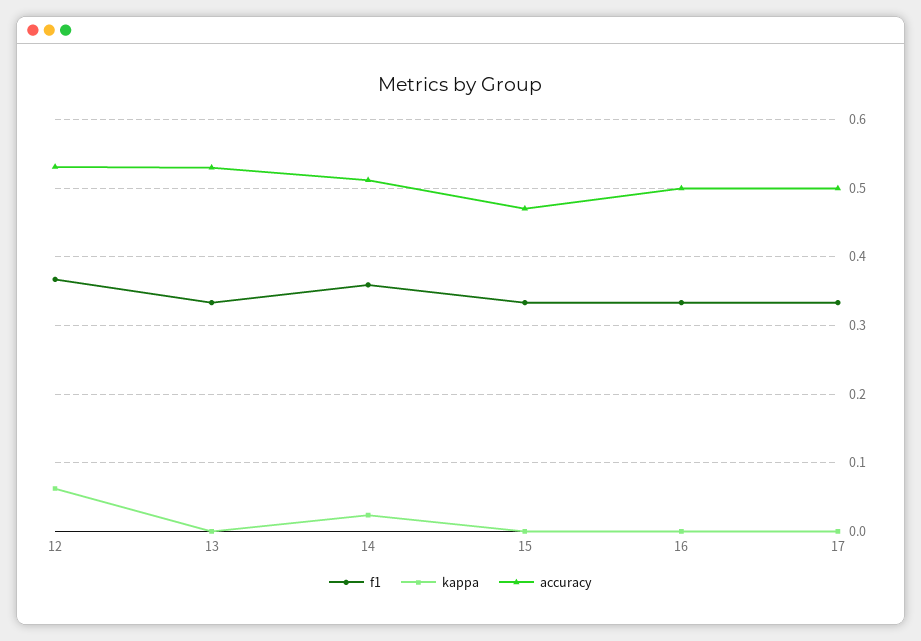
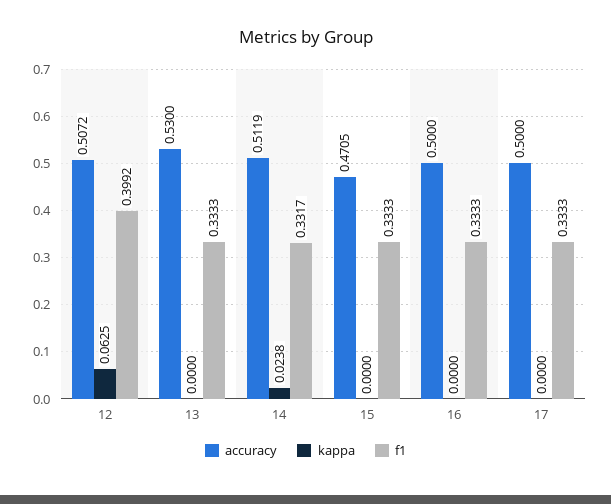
  {
    "f1": {
-     "12": 0.37,
+     "12": 0.3992,
      "13": 0.3333,
-     "14": 0.36,
+     "14": 0.3317,
      "15": 0.3333,
      "16": 0.3333,
      "17": 0.3333
    },
    "kappa": {
      "12": 0.0625,
      "13": 0,
      "14": 0.0238,
      "15": 0,
      "16": 0,
      "17": 0
    },
    "accuracy": {
-     "12": 0.53,
+     "12": 0.5072,
      "13": 0.53,
      "14": 0.5119,
      "15": 0.4705,
      "16": 0.5,
      "17": 0.5
    }
  }

